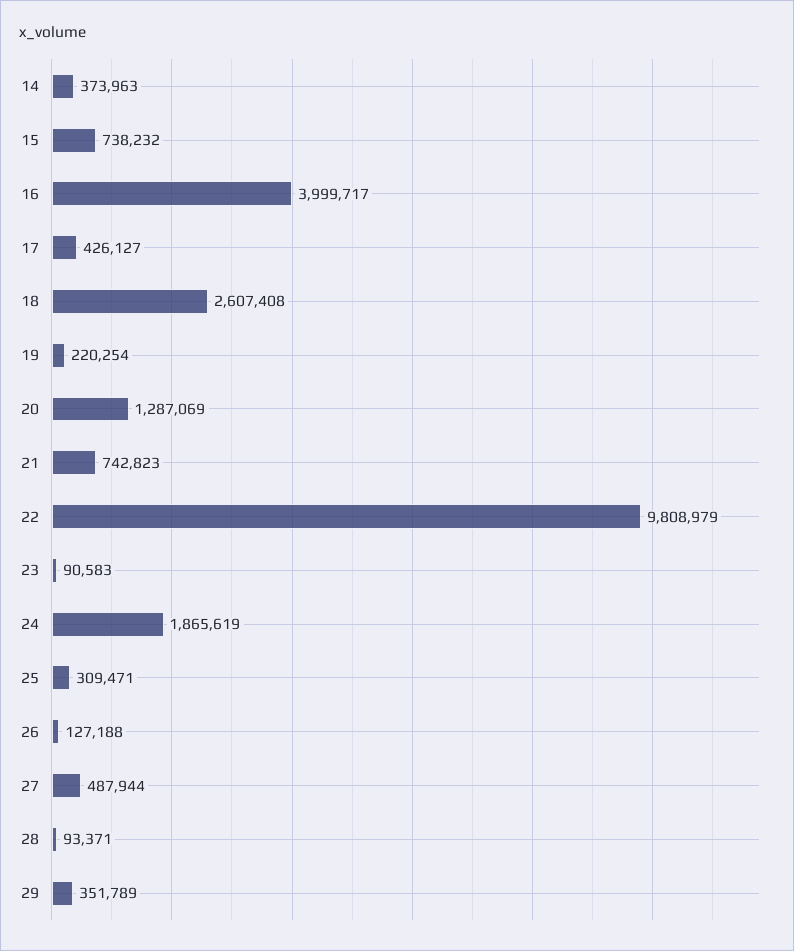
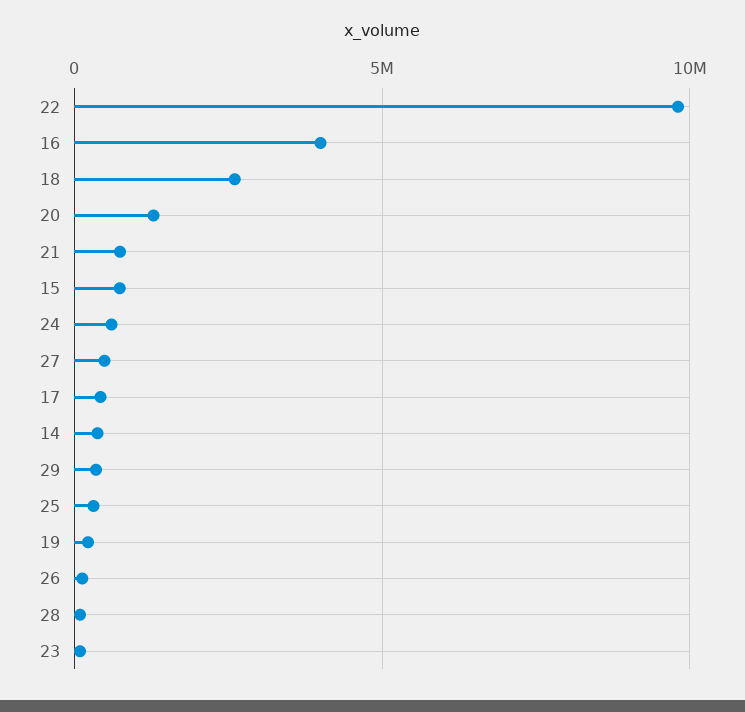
  {
    "14": 373963,
    "15": 738232,
    "16": 3999717,
    "17": 426127,
    "18": 2607408,
    "19": 220254,
    "20": 1287069,
    "21": 742823,
    "22": 9808979,
    "23": 90583,
-   "24": 1865619,
+   "24": 500000,
    "25": 309471,
    "26": 127188,
    "27": 487944,
    "28": 93371,
    "29": 351789
  }

